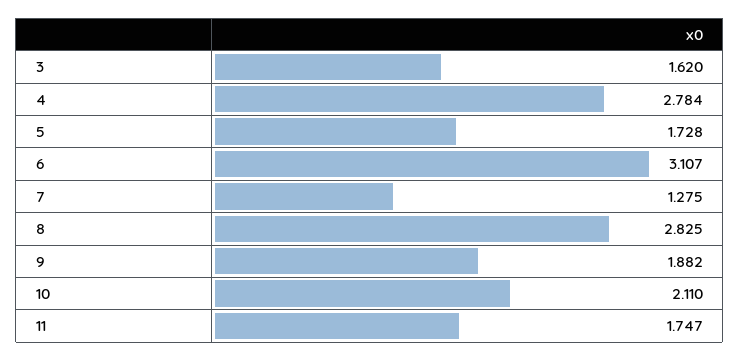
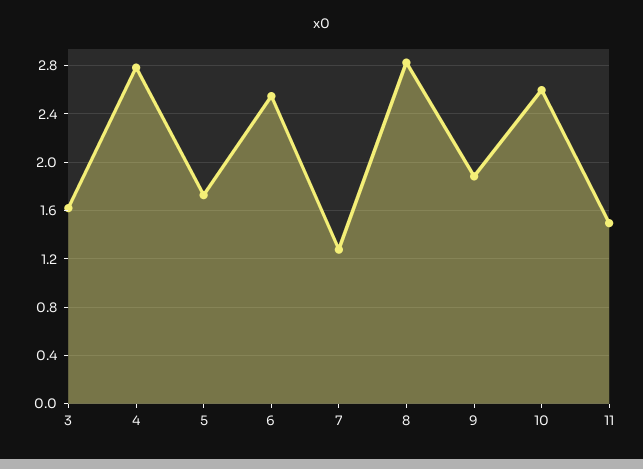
  {
    "3": 1.62,
    "4": 2.784,
    "5": 1.728,
-   "6": 3.107,
+   "6": 2.55,
    "7": 1.275,
    "8": 2.825,
    "9": 1.882,
-   "10": 2.11,
+   "10": 2.6,
-   "11": 1.747
+   "11": 1.5
  }

